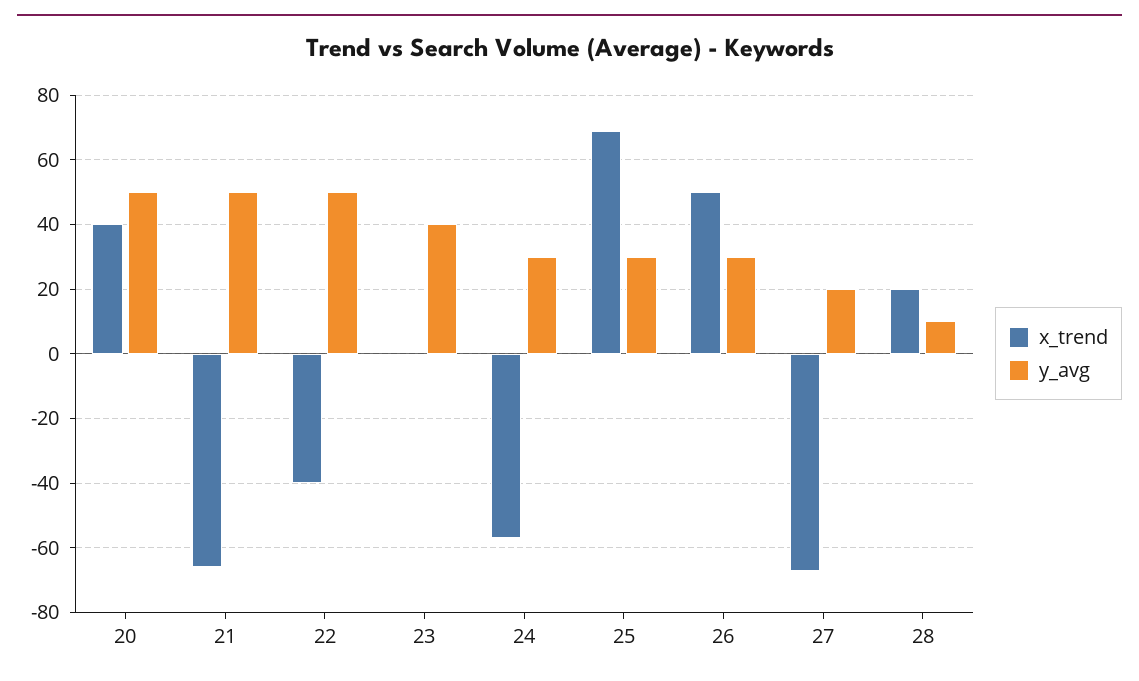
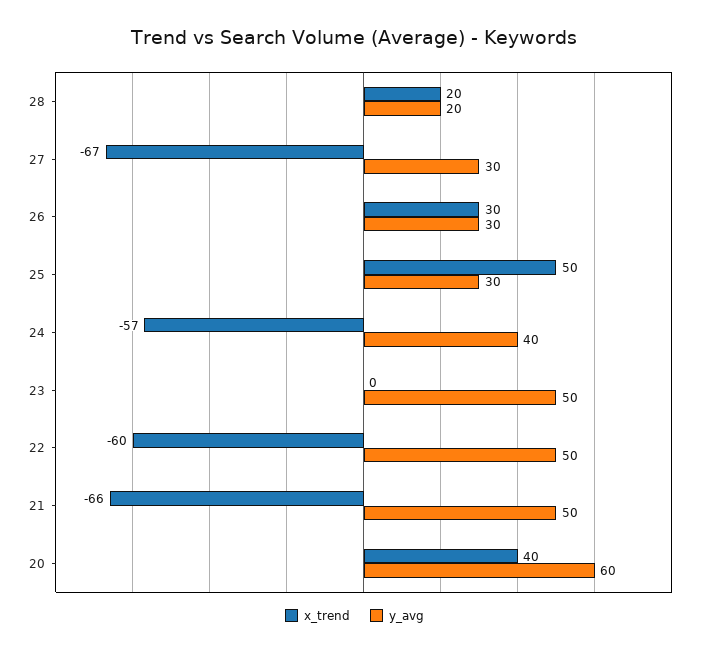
  {
    "x_trend": {
      "20": 40,
      "21": -66,
-     "22": -40,
+     "22": -60,
      "23": 0,
      "24": -57,
-     "25": 70,
+     "25": 50,
-     "26": 50,
+     "26": 30,
      "27": -67,
      "28": 20
    },
    "y_avg": {
-     "20": 50,
+     "20": 60,
      "21": 50,
      "22": 50,
-     "23": 40,
+     "23": 50,
-     "24": 30,
+     "24": 40,
      "25": 30,
      "26": 30,
-     "27": 20,
+     "27": 30,
-     "28": 10
+     "28": 20
    }
  }

